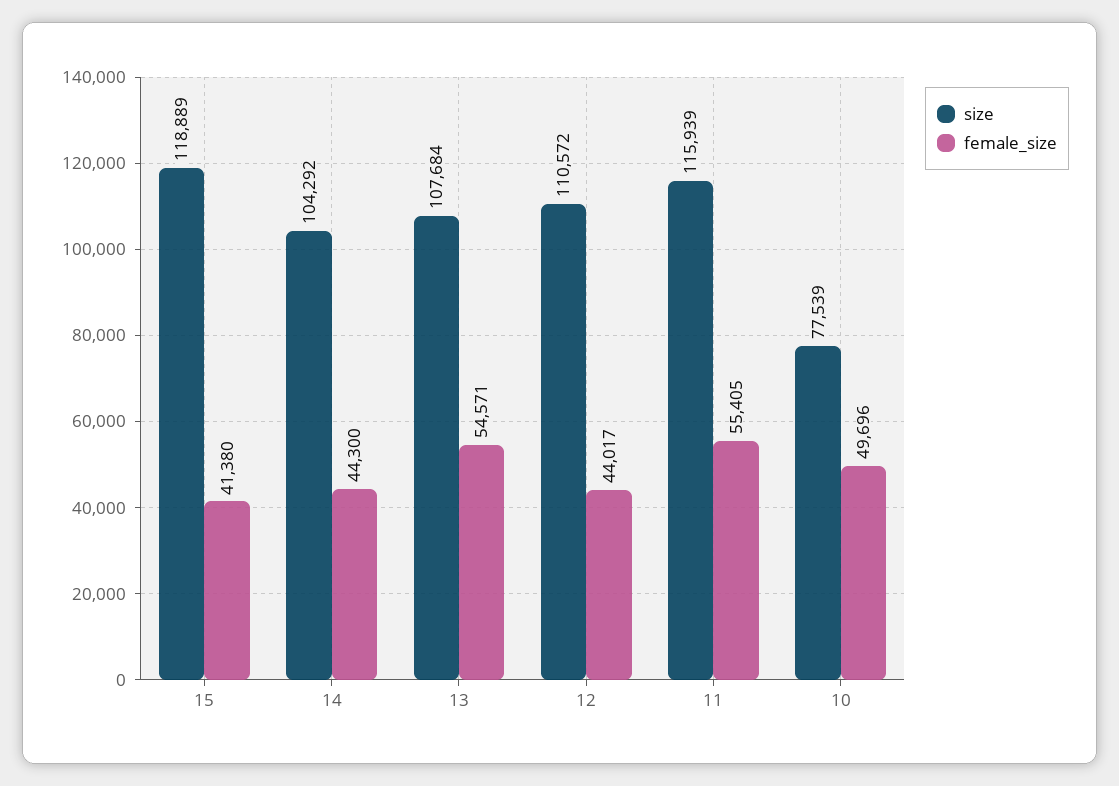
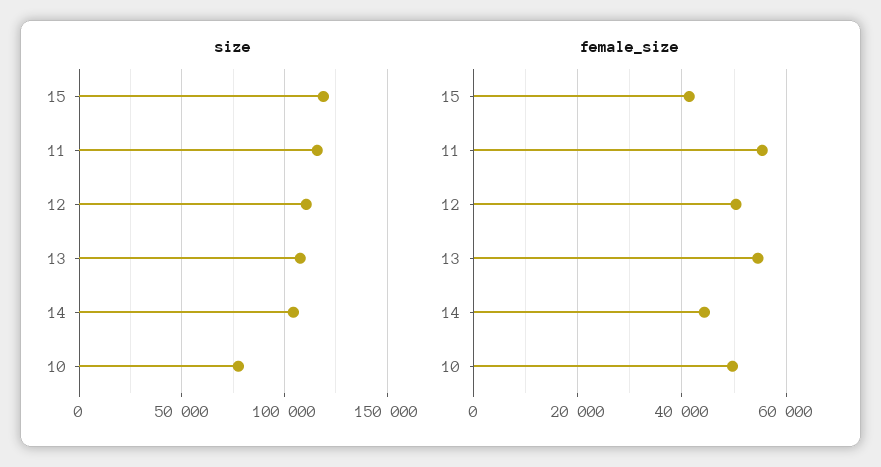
  {
    "size": {
      "15": 118889,
      "14": 104292,
      "13": 107684,
      "12": 110572,
      "11": 115939,
      "10": 77539
    },
    "female_size": {
      "15": 41380,
      "14": 44300,
      "13": 54571,
-     "12": 44017,
+     "12": 50000,
      "11": 55405,
      "10": 49696
    }
  }

